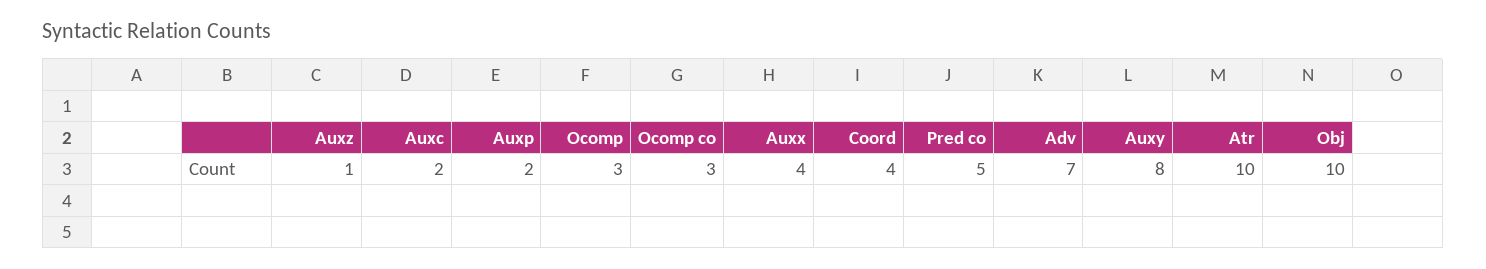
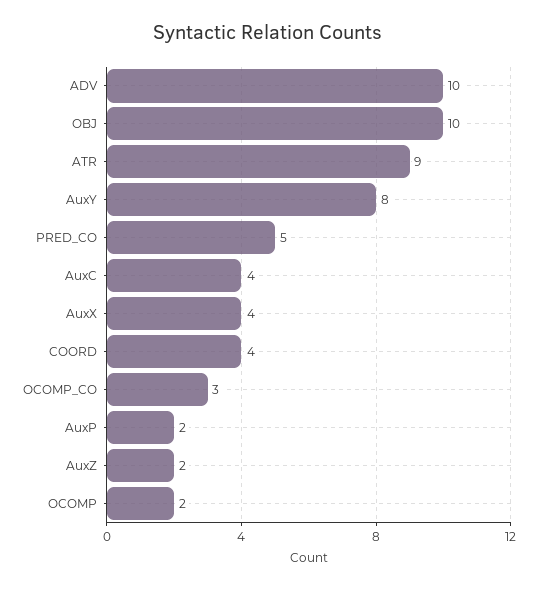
  {
-   "Auxz": 1,
+   "Auxz": 2,
-   "Auxc": 2,
+   "Auxc": 4,
    "Auxp": 2,
-   "Ocomp": 3,
+   "Ocomp": 2,
    "Ocomp co": 3,
    "Auxx": 4,
    "Coord": 4,
    "Pred co": 5,
-   "Adv": 7,
+   "Adv": 10,
    "Auxy": 8,
-   "Atr": 10,
+   "Atr": 9,
    "Obj": 10
  }

